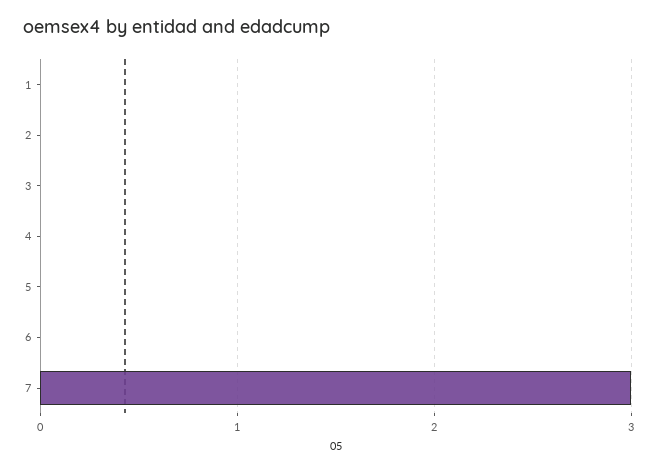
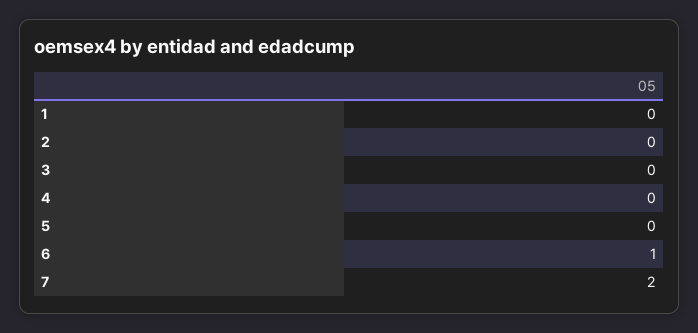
  {
    "1": 0,
    "2": 0,
    "3": 0,
    "4": 0,
    "5": 0,
-   "6": 0,
+   "6": 1,
-   "7": 3
+   "7": 2
  }

